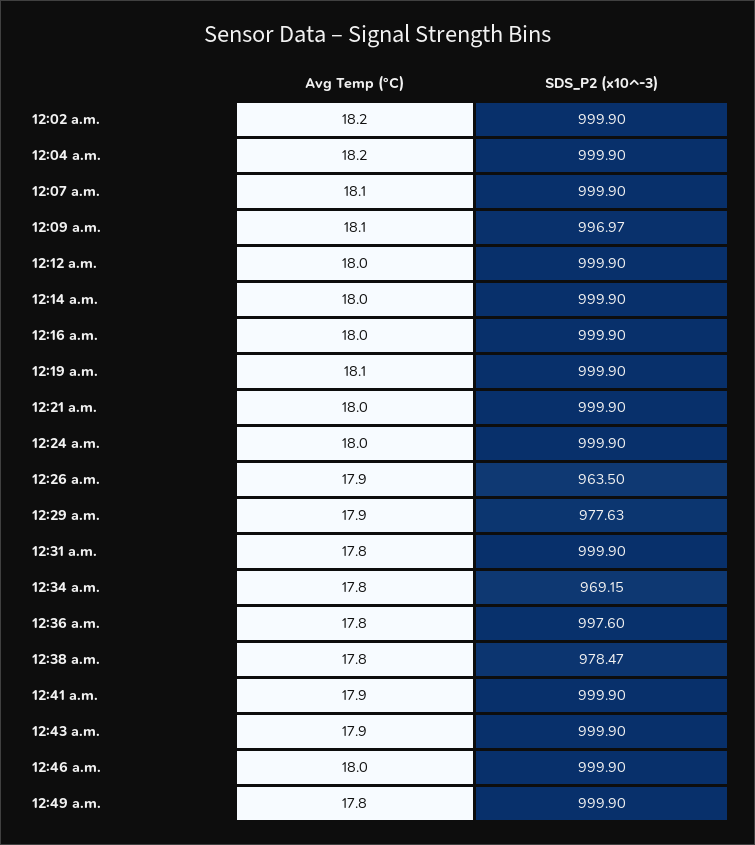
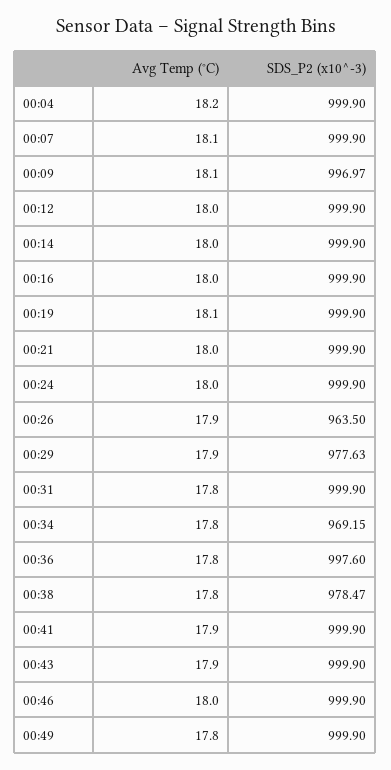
  {
    "Avg Temp (°C)": {
-     "12:02 a.m.": 18.2,
      "12:04 a.m.": 18.2,
      "12:07 a.m.": 18.1,
      "12:09 a.m.": 18.1,
      "12:12 a.m.": 18,
      "12:14 a.m.": 18,
      "12:16 a.m.": 18,
      "12:19 a.m.": 18.1,
      "12:21 a.m.": 18,
      "12:24 a.m.": 18,
      "12:26 a.m.": 17.9,
      "12:29 a.m.": 17.9,
      "12:31 a.m.": 17.8,
      "12:34 a.m.": 17.8,
      "12:36 a.m.": 17.8,
      "12:38 a.m.": 17.8,
      "12:41 a.m.": 17.9,
      "12:43 a.m.": 17.9,
      "12:46 a.m.": 18,
      "12:49 a.m.": 17.8
    },
    "SDS_P2 (x10^-3)": {
-     "12:02 a.m.": 999.9,
      "12:04 a.m.": 999.9,
      "12:07 a.m.": 999.9,
      "12:09 a.m.": 996.97,
      "12:12 a.m.": 999.9,
      "12:14 a.m.": 999.9,
      "12:16 a.m.": 999.9,
      "12:19 a.m.": 999.9,
      "12:21 a.m.": 999.9,
      "12:24 a.m.": 999.9,
      "12:26 a.m.": 963.5,
      "12:29 a.m.": 977.63,
      "12:31 a.m.": 999.9,
      "12:34 a.m.": 969.15,
      "12:36 a.m.": 997.6,
      "12:38 a.m.": 978.47,
      "12:41 a.m.": 999.9,
      "12:43 a.m.": 999.9,
      "12:46 a.m.": 999.9,
      "12:49 a.m.": 999.9
    }
  }

